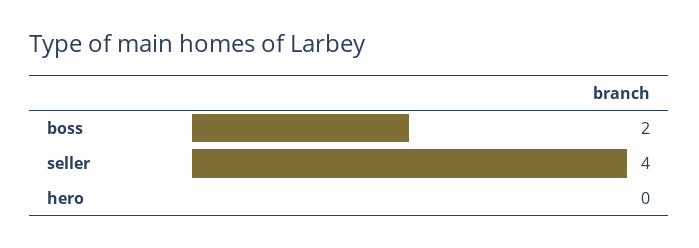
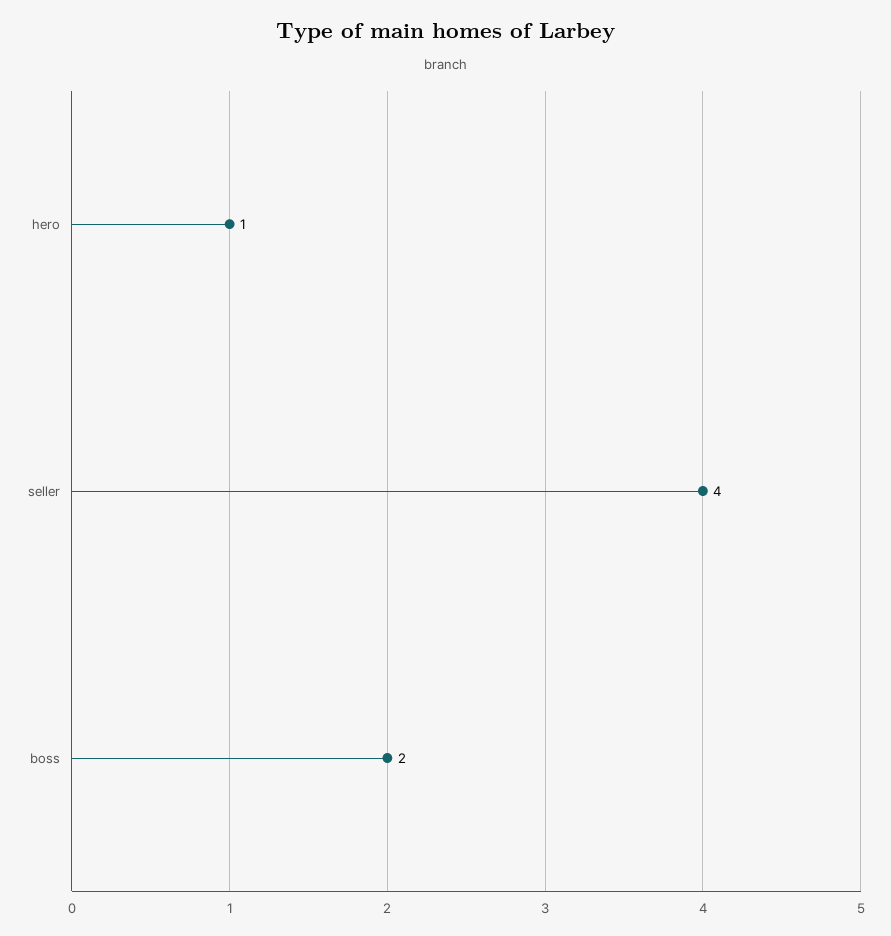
  {
    "boss": 2,
    "seller": 4,
-   "hero": 0
+   "hero": 1
  }

